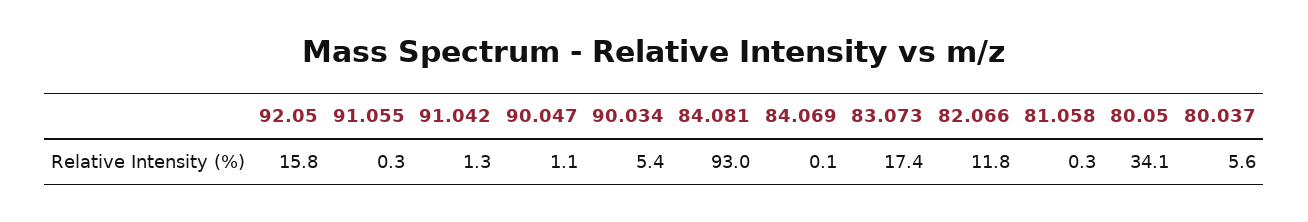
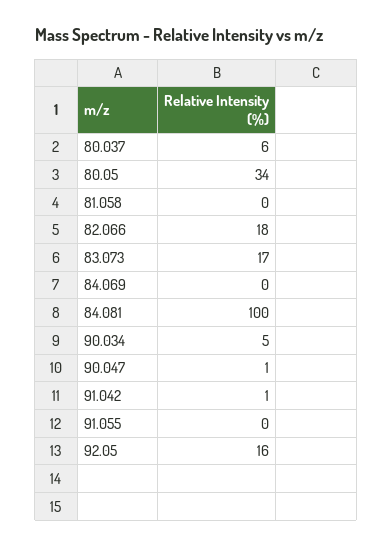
  {
    "92.05": 15.8,
    "91.055": 0.3,
    "91.042": 1.3,
    "90.047": 1.1,
    "90.034": 5.4,
-   "84.081": 93,
+   "84.081": 100,
    "84.069": 0.1,
    "83.073": 17.4,
-   "82.066": 11.8,
+   "82.066": 18,
    "81.058": 0.3,
    "80.05": 34.1,
    "80.037": 5.6
  }

